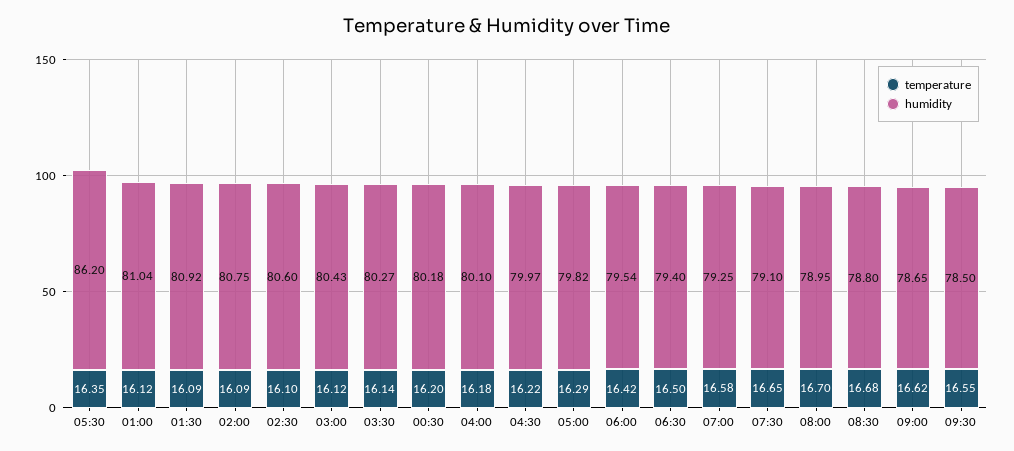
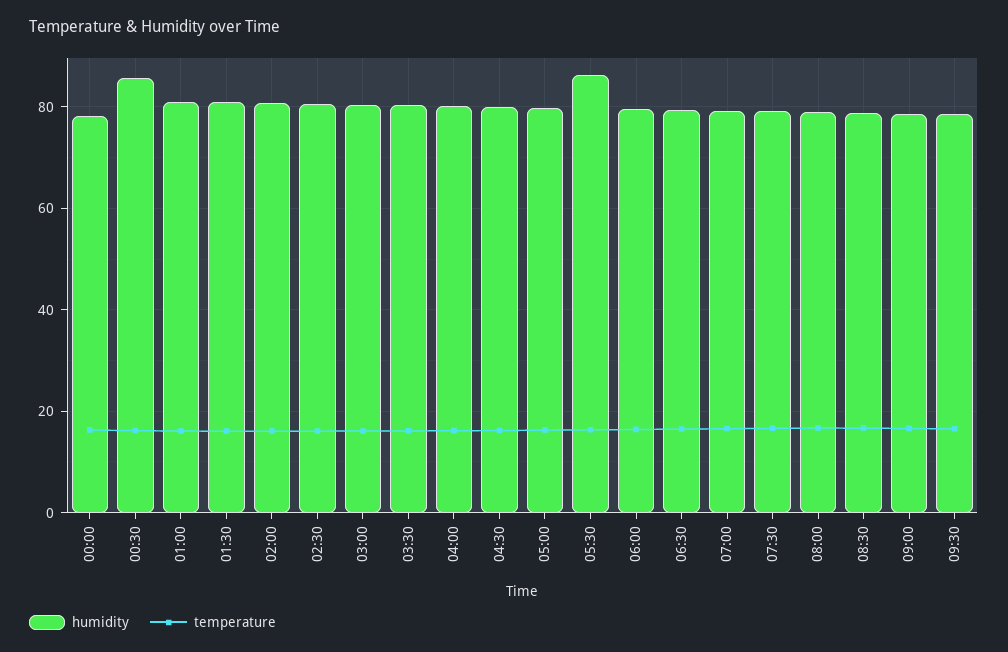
  {
    "temperature": {
      "05:30": 16.35,
      "01:00": 16.12,
      "01:30": 16.09,
      "02:00": 16.09,
      "02:30": 16.1,
      "03:00": 16.12,
      "03:30": 16.14,
      "00:30": 16.2,
      "04:00": 16.18,
      "04:30": 16.22,
      "05:00": 16.29,
      "06:00": 16.42,
      "06:30": 16.5,
      "07:00": 16.58,
      "07:30": 16.65,
      "08:00": 16.7,
      "08:30": 16.68,
      "09:00": 16.62,
-     "09:30": 16.55
+     "09:30": 16.55,
+     "00:00": 16
    },
    "humidity": {
      "05:30": 86.2,
      "01:00": 81.04,
      "01:30": 80.92,
      "02:00": 80.75,
      "02:30": 80.6,
      "03:00": 80.43,
      "03:30": 80.27,
-     "00:30": 80.18,
+     "00:30": 86,
      "04:00": 80.1,
      "04:30": 79.97,
      "05:00": 79.82,
      "06:00": 79.54,
      "06:30": 79.4,
      "07:00": 79.25,
      "07:30": 79.1,
      "08:00": 78.95,
      "08:30": 78.8,
      "09:00": 78.65,
-     "09:30": 78.5
+     "09:30": 78.5,
+     "00:00": 78
    }
  }

